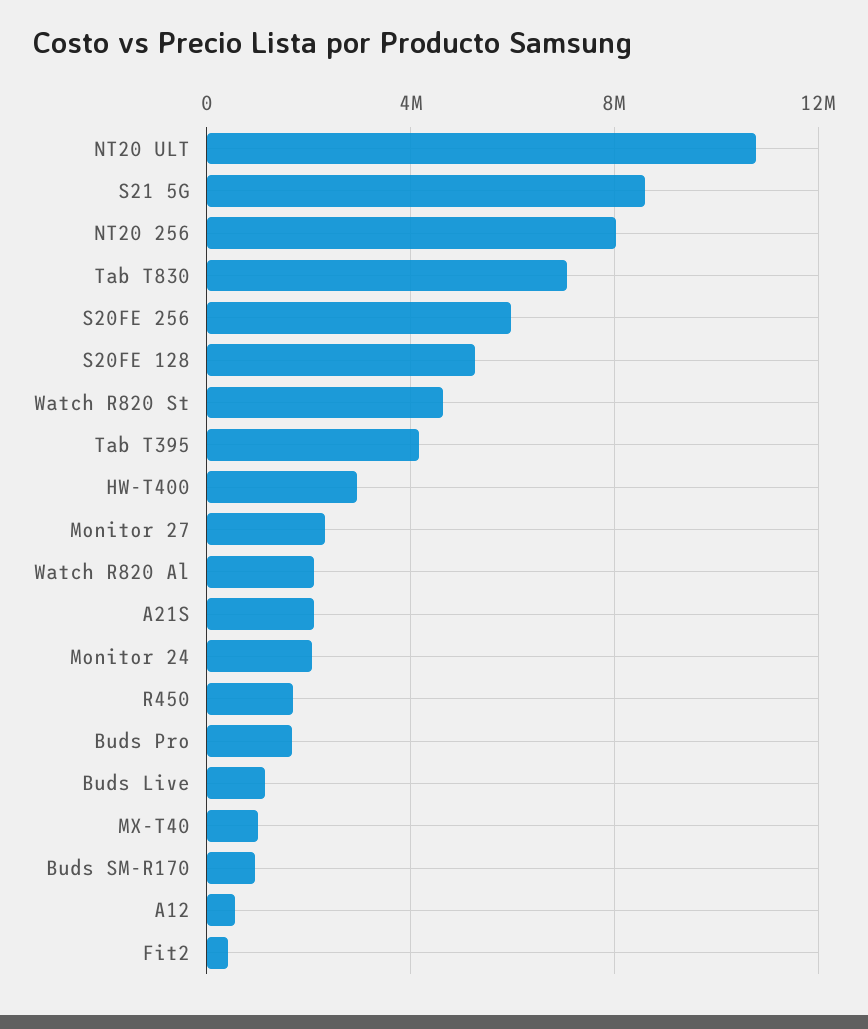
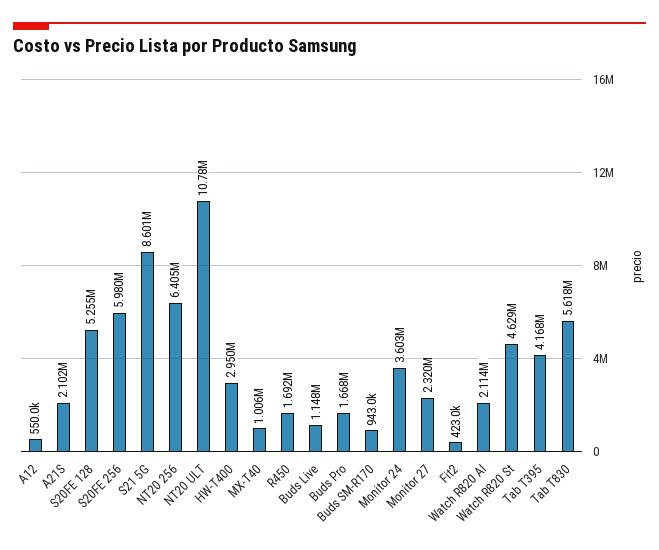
  {
    "NT20 ULT": 10780000,
    "S21 5G": 8601000,
-   "NT20 256": 8000000,
+   "NT20 256": 6405000,
-   "Tab T830": 7000000,
+   "Tab T830": 5618000,
    "S20FE 256": 5980000,
    "S20FE 128": 5255000,
    "Watch R820 St": 4629000,
    "Tab T395": 4168000,
    "HW-T400": 2950000,
    "Monitor 27": 2320000,
    "Watch R820 Al": 2114000,
    "A21S": 2102000,
-   "Monitor 24": 2000000,
+   "Monitor 24": 3603000,
    "R450": 1692000,
    "Buds Pro": 1668000,
    "Buds Live": 1148000,
    "MX-T40": 1006000,
    "Buds SM-R170": 943000,
    "A12": 550000,
    "Fit2": 423000
  }

